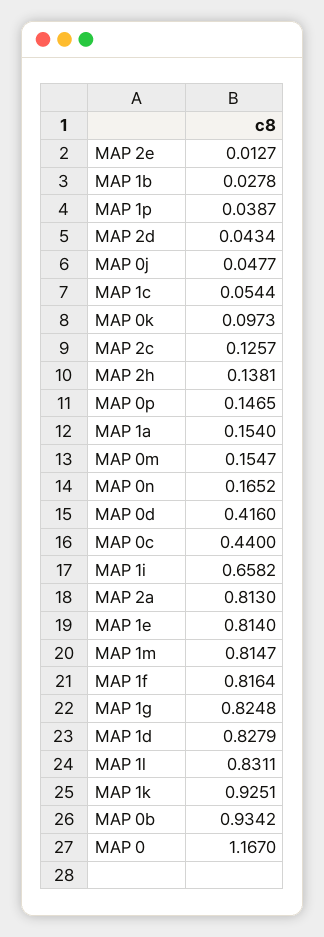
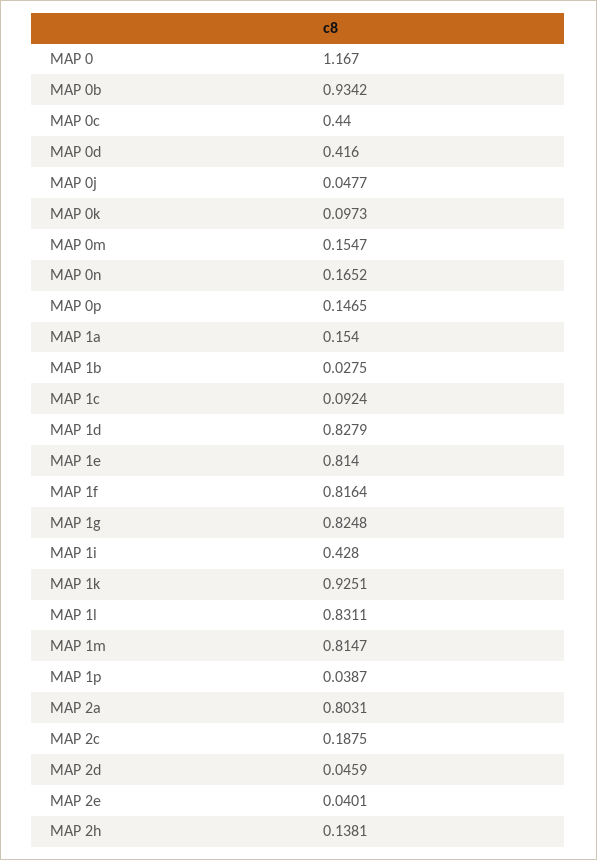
  {
-   "MAP 2e": 0.0127,
+   "MAP 2e": 0.0401,
-   "MAP 1b": 0.0278,
+   "MAP 1b": 0.0275,
    "MAP 1p": 0.0387,
-   "MAP 2d": 0.0434,
+   "MAP 2d": 0.0459,
    "MAP 0j": 0.0477,
-   "MAP 1c": 0.0544,
+   "MAP 1c": 0.0924,
    "MAP 0k": 0.0973,
-   "MAP 2c": 0.1257,
+   "MAP 2c": 0.1875,
    "MAP 2h": 0.1381,
    "MAP 0p": 0.1465,
    "MAP 1a": 0.154,
    "MAP 0m": 0.1547,
    "MAP 0n": 0.1652,
    "MAP 0d": 0.416,
    "MAP 0c": 0.44,
-   "MAP 1i": 0.6582,
+   "MAP 1i": 0.428,
-   "MAP 2a": 0.813,
+   "MAP 2a": 0.8031,
    "MAP 1e": 0.814,
    "MAP 1m": 0.8147,
    "MAP 1f": 0.8164,
    "MAP 1g": 0.8248,
    "MAP 1d": 0.8279,
    "MAP 1l": 0.8311,
    "MAP 1k": 0.9251,
    "MAP 0b": 0.9342,
    "MAP 0": 1.167
  }

